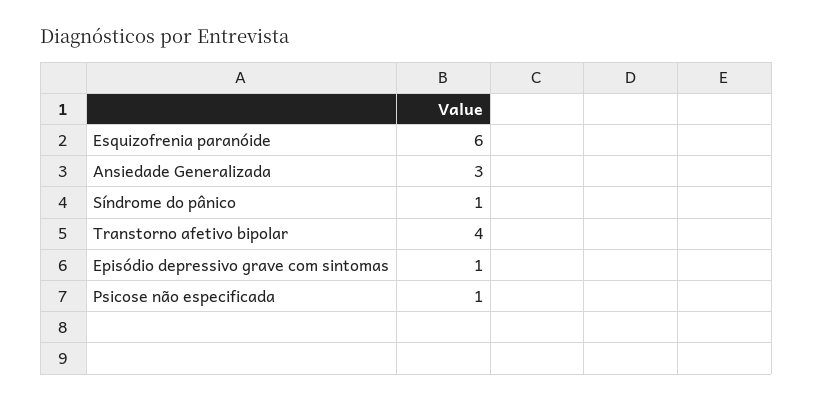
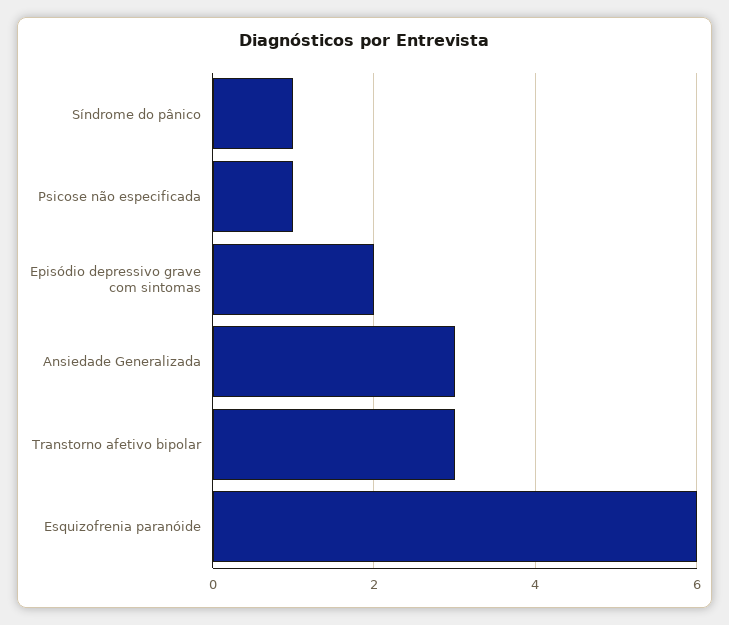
  {
    "Esquizofrenia paranóide": 6,
    "Ansiedade Generalizada": 3,
    "Síndrome do pânico": 1,
-   "Transtorno afetivo bipolar": 4,
+   "Transtorno afetivo bipolar": 3,
-   "Episódio depressivo grave com sintomas": 1,
+   "Episódio depressivo grave com sintomas": 2,
    "Psicose não especificada": 1
  }

